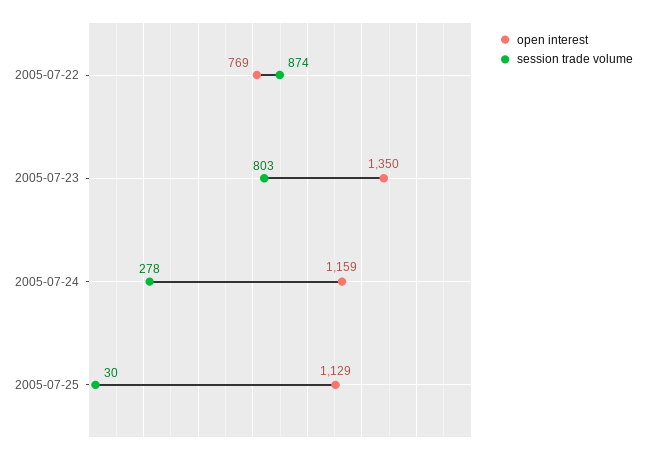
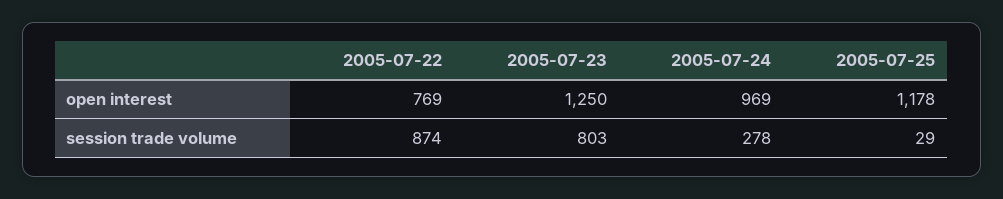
  {
    "open interest": {
      "2005-07-22": 769,
-     "2005-07-23": 1350,
+     "2005-07-23": 1250,
-     "2005-07-24": 1159,
+     "2005-07-24": 969,
-     "2005-07-25": 1129
+     "2005-07-25": 1178
    },
    "session trade volume": {
      "2005-07-22": 874,
      "2005-07-23": 803,
      "2005-07-24": 278,
-     "2005-07-25": 30
+     "2005-07-25": 29
    }
  }

